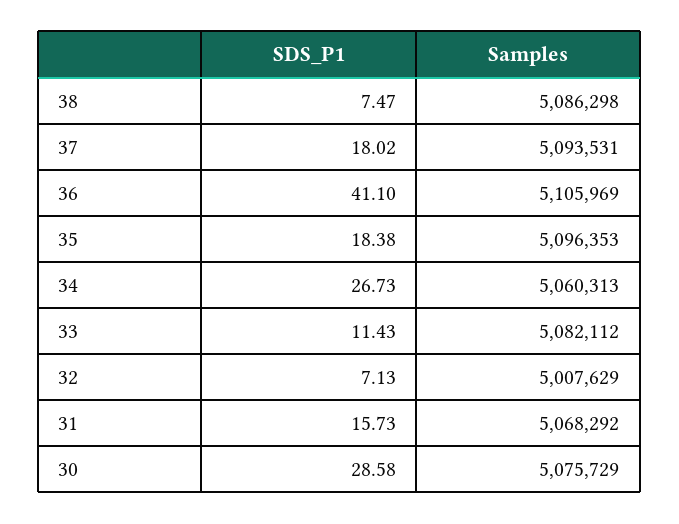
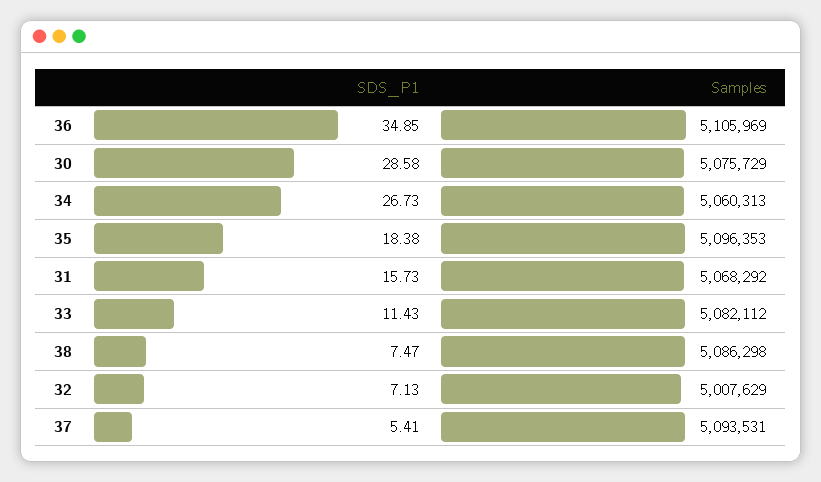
  {
    "SDS_P1": {
      "38": 7.47,
-     "37": 18.02,
+     "37": 5.41,
-     "36": 41.1,
+     "36": 34.85,
      "35": 18.38,
      "34": 26.73,
      "33": 11.43,
      "32": 7.13,
      "31": 15.73,
      "30": 28.58
    },
    "Samples": {
      "38": 5086298,
      "37": 5093531,
      "36": 5105969,
      "35": 5096353,
      "34": 5060313,
      "33": 5082112,
      "32": 5007629,
      "31": 5068292,
      "30": 5075729
    }
  }

